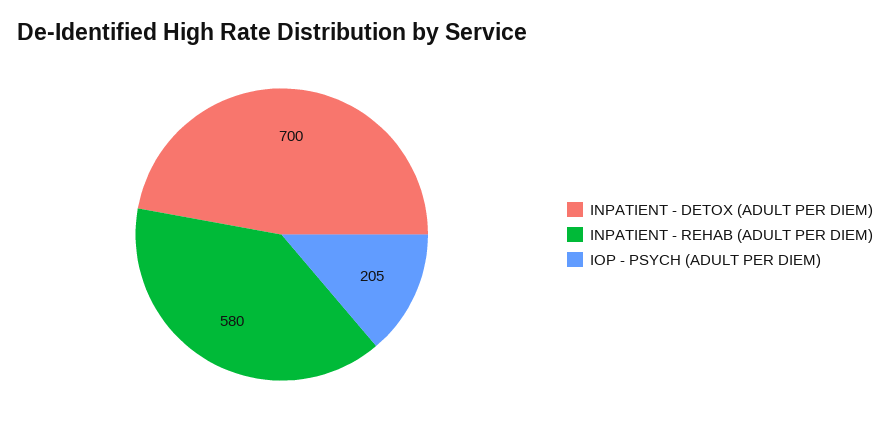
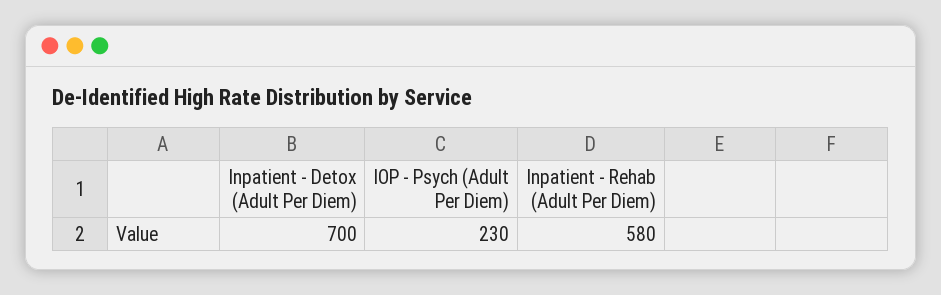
  {
    "INPATIENT - DETOX (ADULT PER DIEM)": 700,
    "INPATIENT - REHAB (ADULT PER DIEM)": 580,
-   "IOP - PSYCH (ADULT PER DIEM)": 205
+   "IOP - PSYCH (ADULT PER DIEM)": 230
  }

